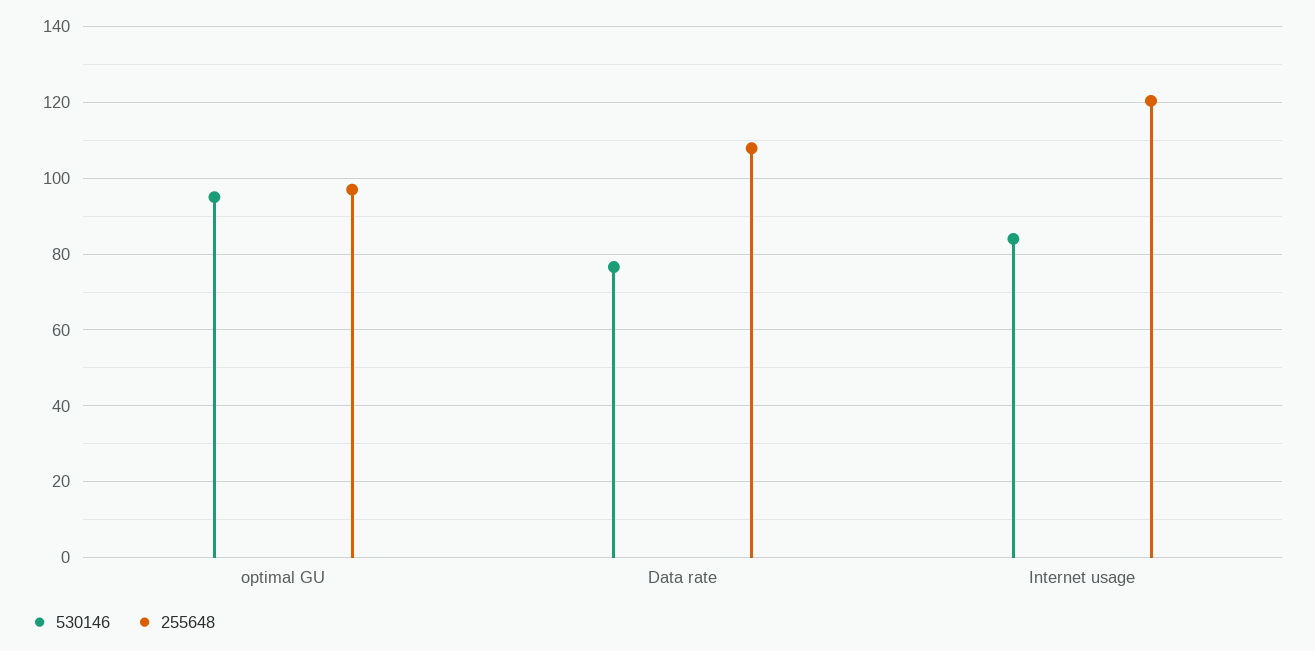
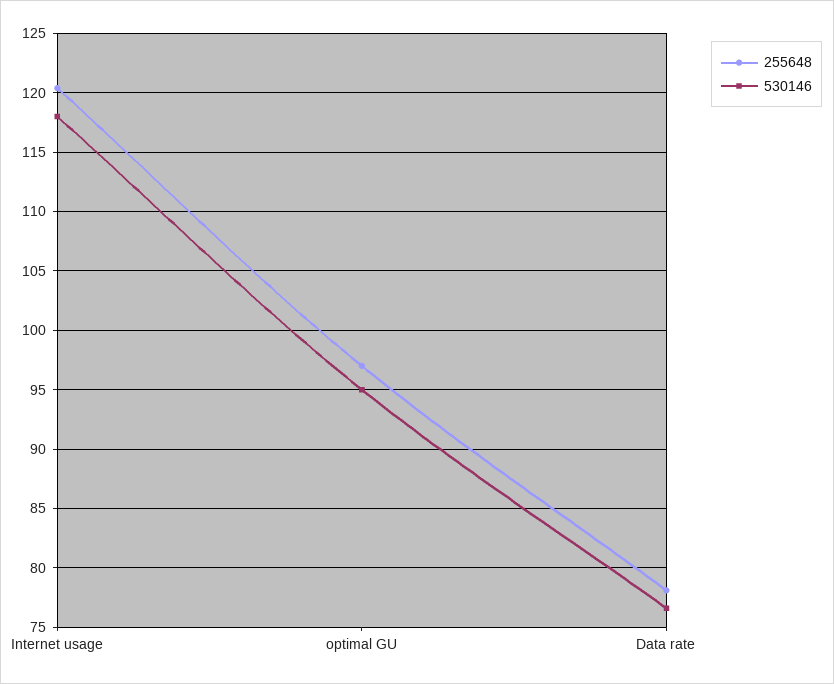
  {
    "530146": {
      "optimal GU": 95,
      "Data rate": 77,
-     "Internet usage": 84
+     "Internet usage": 118
    },
    "255648": {
      "optimal GU": 97,
-     "Data rate": 108,
+     "Data rate": 78,
      "Internet usage": 120
    }
  }

